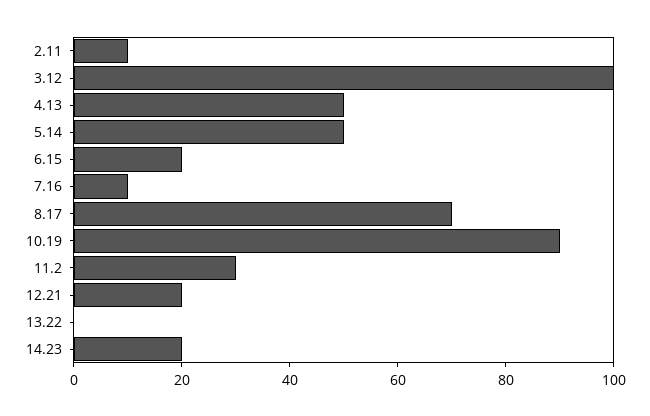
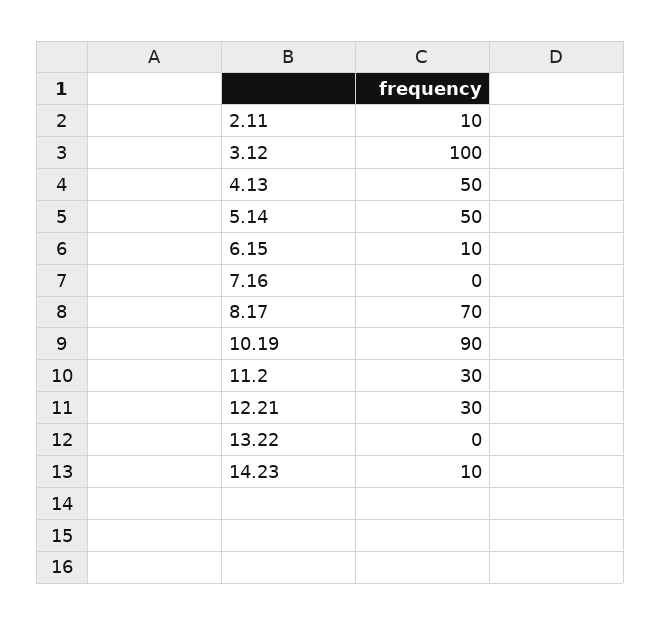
  {
    "2.11": 10,
    "3.12": 100,
    "4.13": 50,
    "5.14": 50,
-   "6.15": 20,
+   "6.15": 10,
-   "7.16": 10,
+   "7.16": 0,
    "8.17": 70,
    "10.19": 90,
    "11.2": 30,
-   "12.21": 20,
+   "12.21": 30,
    "13.22": 0,
-   "14.23": 20
+   "14.23": 10
  }

